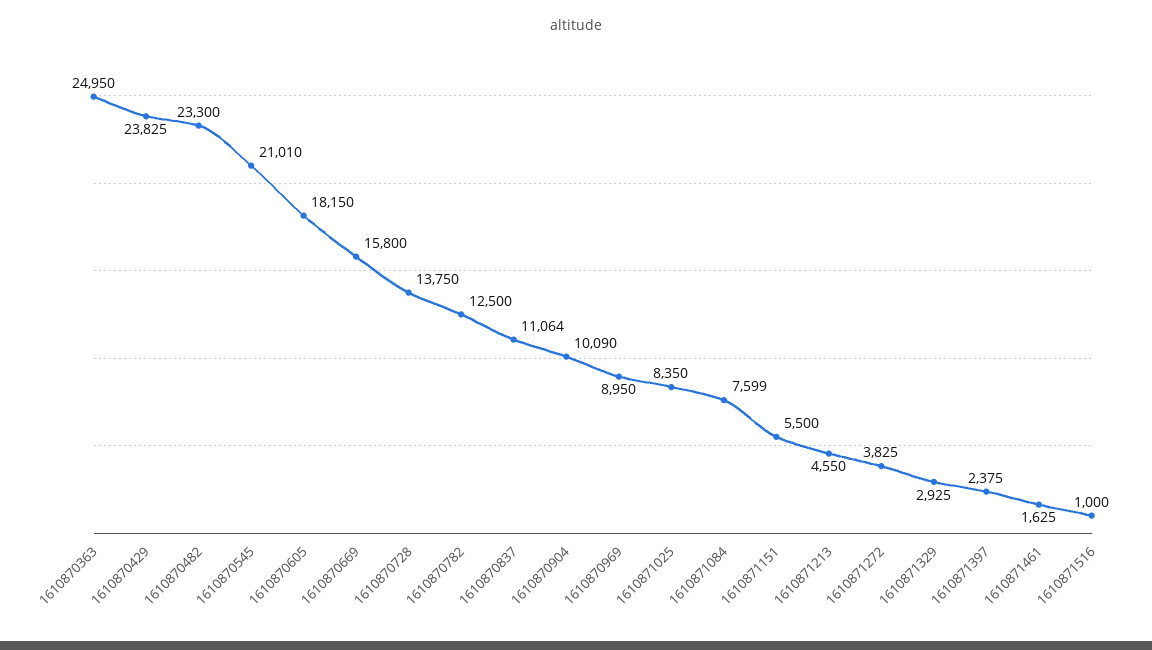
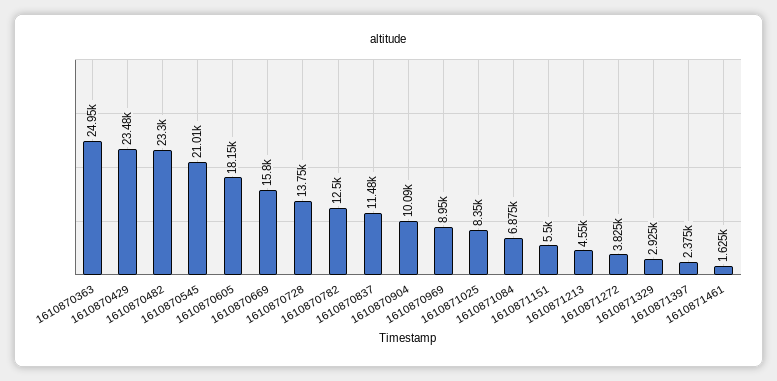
  {
    "1610870363": 24950,
-   "1610870429": 23825,
+   "1610870429": 23480,
    "1610870482": 23300,
    "1610870545": 21010,
    "1610870605": 18150,
    "1610870669": 15800,
    "1610870728": 13750,
    "1610870782": 12500,
-   "1610870837": 11064,
+   "1610870837": 11480,
    "1610870904": 10090,
    "1610870969": 8950,
    "1610871025": 8350,
-   "1610871084": 7599,
+   "1610871084": 6875,
    "1610871151": 5500,
    "1610871213": 4550,
    "1610871272": 3825,
    "1610871329": 2925,
    "1610871397": 2375,
-   "1610871461": 1625,
+   "1610871461": 1625
-   "1610871516": 1000
  }

